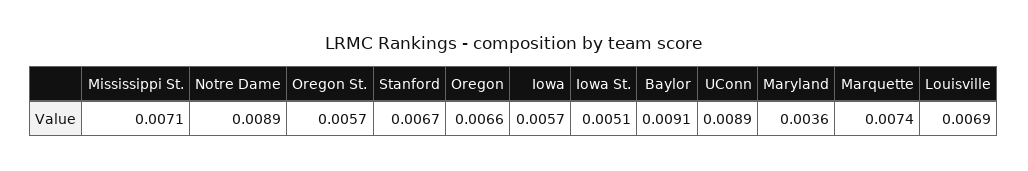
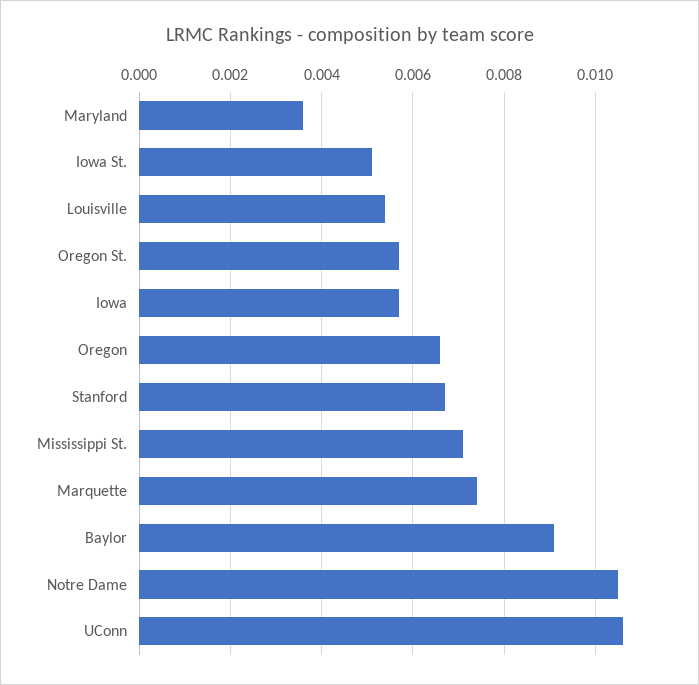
  {
    "Mississippi St.": 0.0071,
-   "Notre Dame": 0.0089,
+   "Notre Dame": 0.0105,
    "Oregon St.": 0.0057,
    "Stanford": 0.0067,
    "Oregon": 0.0066,
    "Iowa": 0.0057,
    "Iowa St.": 0.0051,
    "Baylor": 0.0091,
-   "UConn": 0.0089,
+   "UConn": 0.0105,
    "Maryland": 0.0036,
    "Marquette": 0.0074,
-   "Louisville": 0.0069
+   "Louisville": 0.0055
  }

